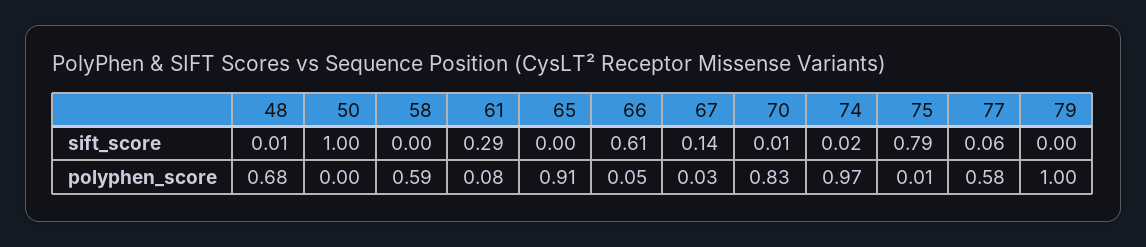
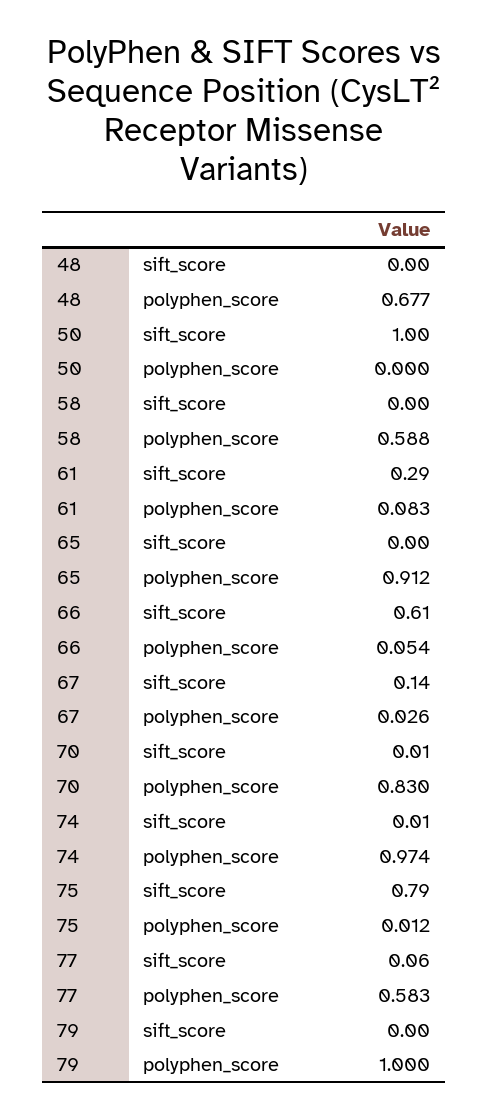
  {
    "48": {
-     "sift_score": 0.01,
+     "sift_score": 0,
      "polyphen_score": 0.677
    },
    "50": {
      "sift_score": 1,
      "polyphen_score": 0
    },
    "58": {
      "sift_score": 0,
      "polyphen_score": 0.588
    },
    "61": {
      "sift_score": 0.29,
      "polyphen_score": 0.083
    },
    "65": {
      "sift_score": 0,
      "polyphen_score": 0.912
    },
    "66": {
      "sift_score": 0.61,
      "polyphen_score": 0.054
    },
    "67": {
      "sift_score": 0.14,
      "polyphen_score": 0.026
    },
    "70": {
      "sift_score": 0.01,
      "polyphen_score": 0.83
    },
    "74": {
-     "sift_score": 0.02,
+     "sift_score": 0.01,
      "polyphen_score": 0.974
    },
    "75": {
      "sift_score": 0.79,
      "polyphen_score": 0.012
    },
    "77": {
      "sift_score": 0.06,
      "polyphen_score": 0.583
    },
    "79": {
      "sift_score": 0,
      "polyphen_score": 1
    }
  }

